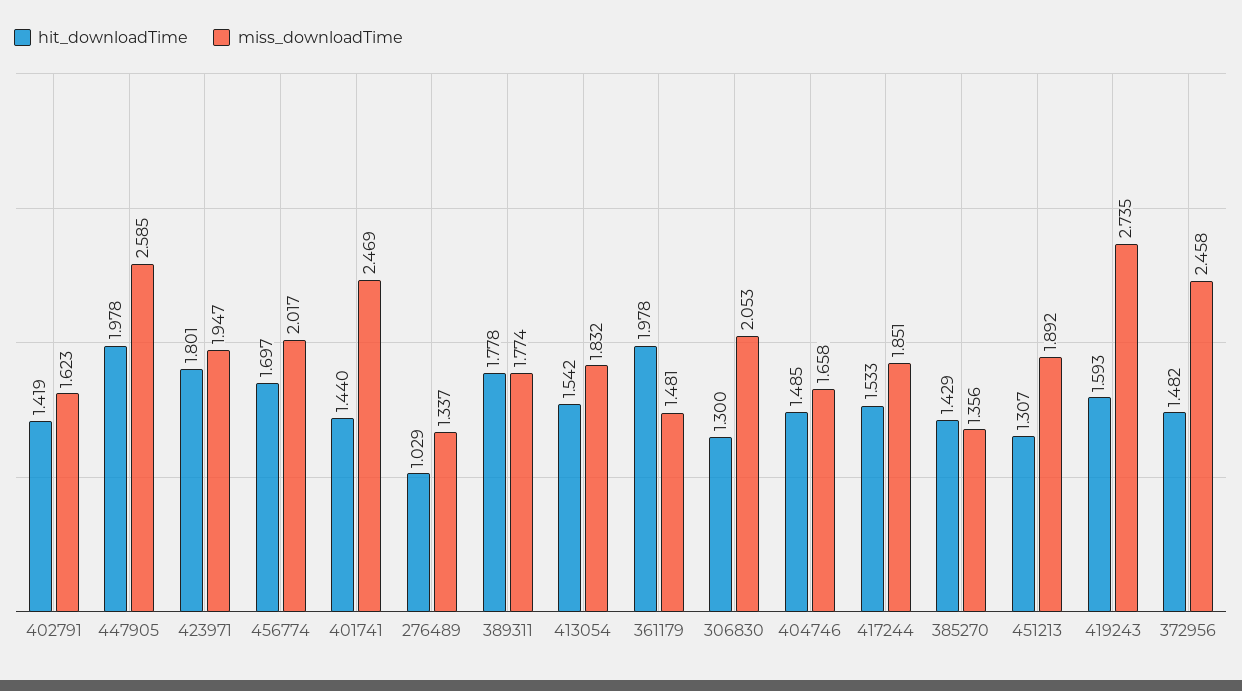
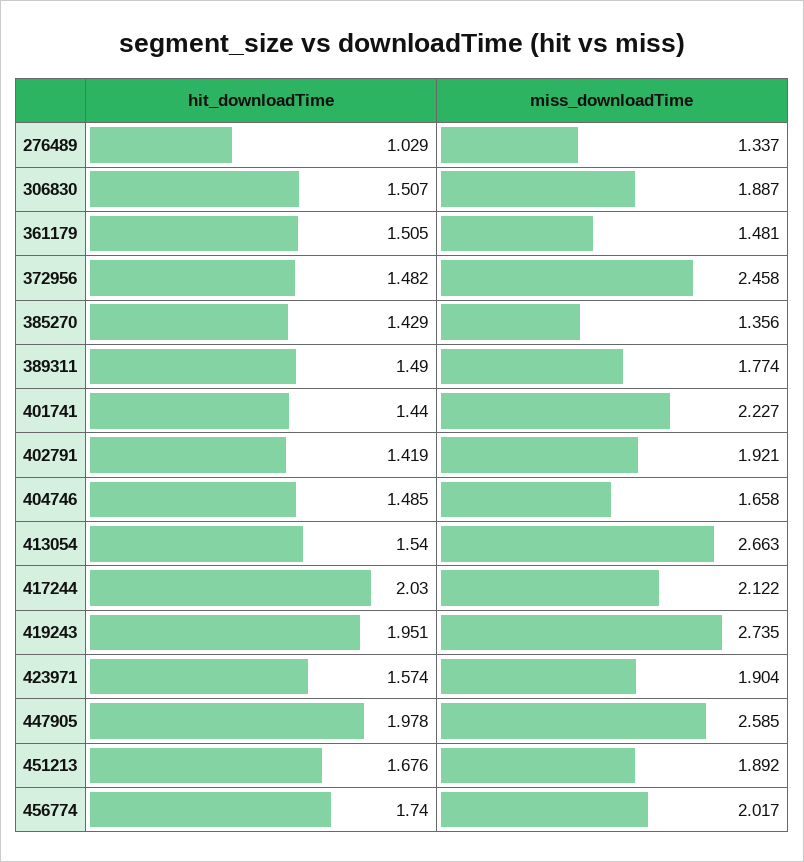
  {
    "hit_downloadTime": {
      "402791": 1.419,
      "447905": 1.978,
-     "423971": 1.801,
+     "423971": 1.574,
-     "456774": 1.697,
+     "456774": 1.74,
      "401741": 1.44,
      "276489": 1.029,
-     "389311": 1.778,
+     "389311": 1.49,
-     "413054": 1.542,
+     "413054": 1.54,
-     "361179": 1.978,
+     "361179": 1.505,
-     "306830": 1.3,
+     "306830": 1.507,
      "404746": 1.485,
-     "417244": 1.533,
+     "417244": 2.03,
      "385270": 1.429,
-     "451213": 1.307,
+     "451213": 1.676,
-     "419243": 1.593,
+     "419243": 1.951,
      "372956": 1.482
    },
    "miss_downloadTime": {
-     "402791": 1.623,
+     "402791": 1.921,
      "447905": 2.585,
-     "423971": 1.947,
+     "423971": 1.904,
      "456774": 2.017,
-     "401741": 2.469,
+     "401741": 2.227,
      "276489": 1.337,
      "389311": 1.774,
-     "413054": 1.832,
+     "413054": 2.663,
      "361179": 1.481,
-     "306830": 2.053,
+     "306830": 1.887,
      "404746": 1.658,
-     "417244": 1.851,
+     "417244": 2.122,
      "385270": 1.356,
      "451213": 1.892,
      "419243": 2.735,
      "372956": 2.458
    }
  }

